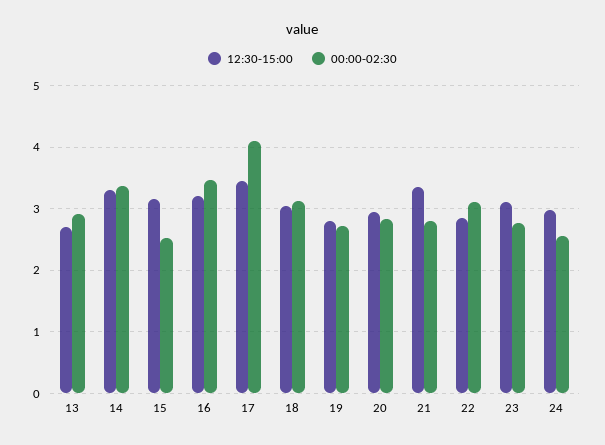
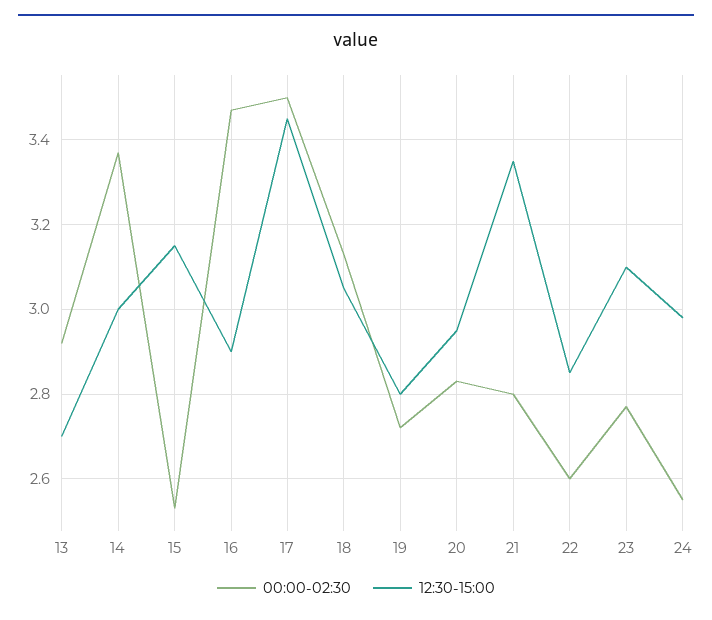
  {
    "12:30-15:00": {
      "13": 2.7,
-     "14": 3.3,
+     "14": 3,
      "15": 3.15,
-     "16": 3.2,
+     "16": 2.9,
      "17": 3.45,
      "18": 3.05,
      "19": 2.8,
      "20": 2.95,
      "21": 3.35,
      "22": 2.85,
      "23": 3.1,
      "24": 3
    },
    "00:00-02:30": {
      "13": 2.9,
      "14": 3.35,
      "15": 2.55,
      "16": 3.45,
-     "17": 4.1,
+     "17": 3.5,
      "18": 3.15,
      "19": 2.7,
      "20": 2.85,
      "21": 2.8,
-     "22": 3.1,
+     "22": 2.6,
      "23": 2.75,
      "24": 2.55
    }
  }

